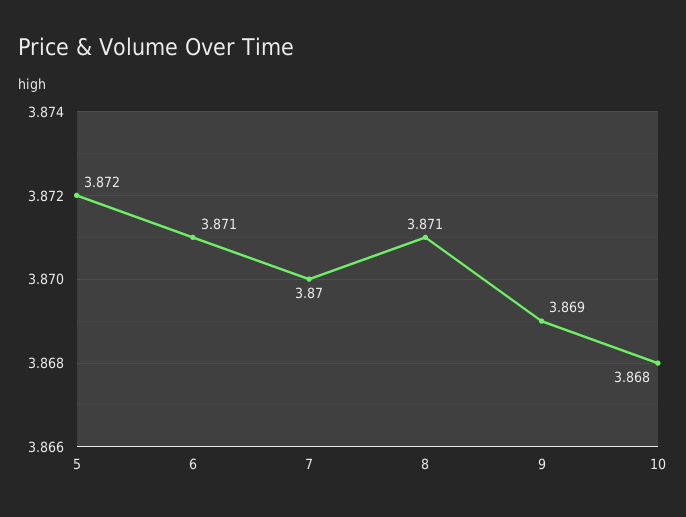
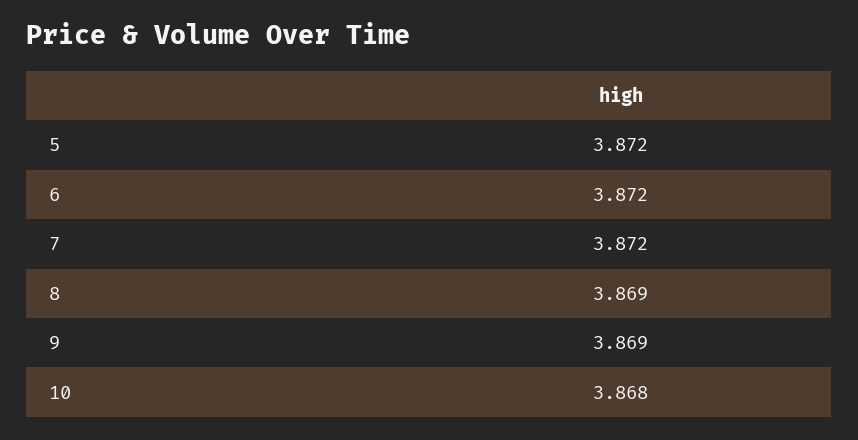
  {
    "5": 3.872,
-   "6": 3.871,
+   "6": 3.872,
-   "7": 3.87,
+   "7": 3.872,
-   "8": 3.871,
+   "8": 3.869,
    "9": 3.869,
    "10": 3.868
  }

